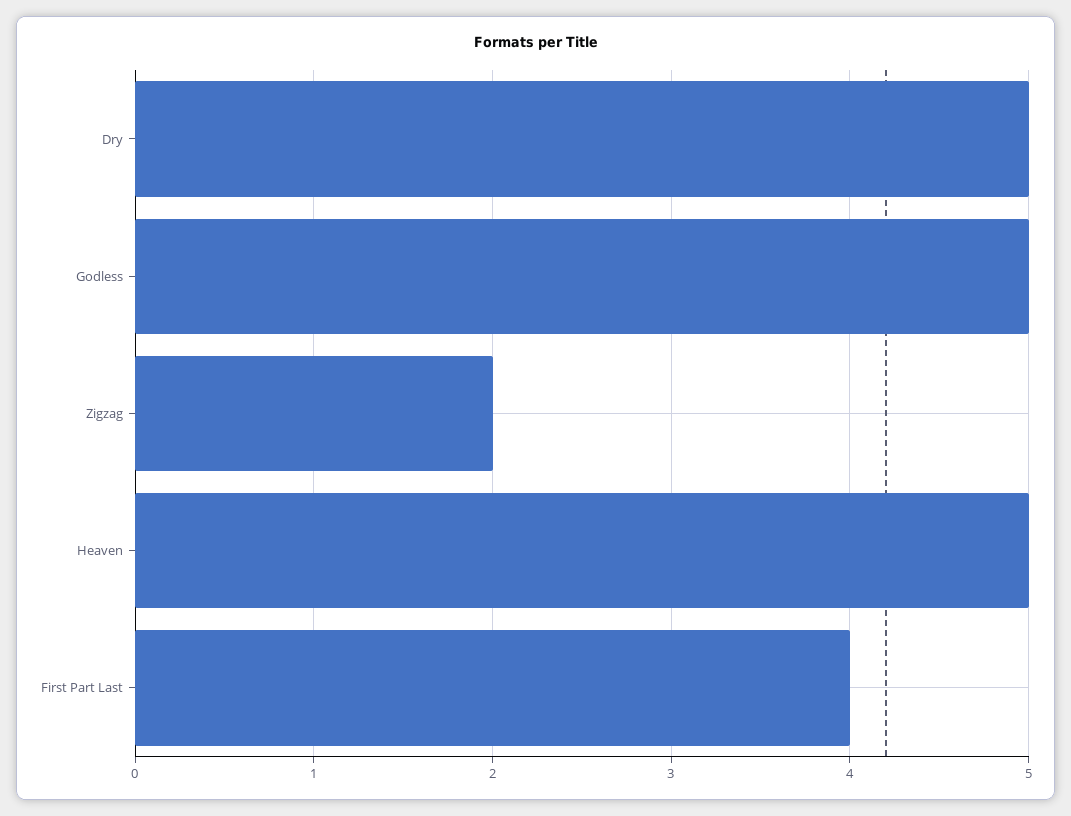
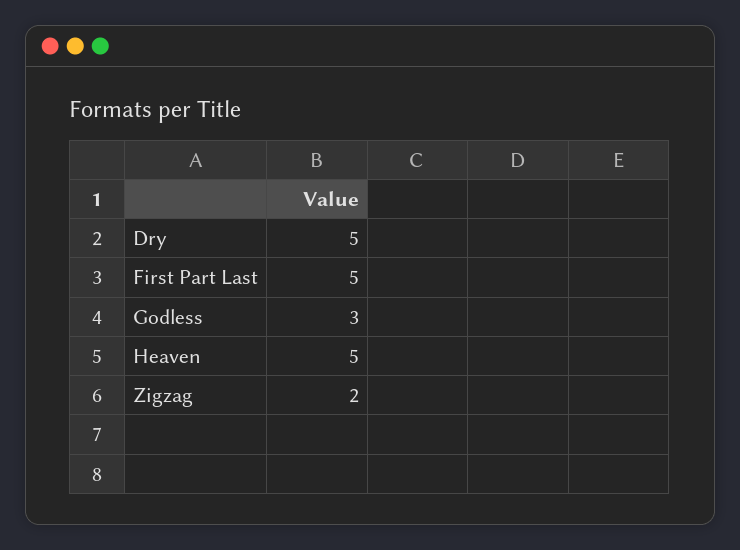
  {
    "Dry": 5,
-   "Godless": 5,
+   "Godless": 3,
    "Zigzag": 2,
    "Heaven": 5,
-   "First Part Last": 4
+   "First Part Last": 5
  }

